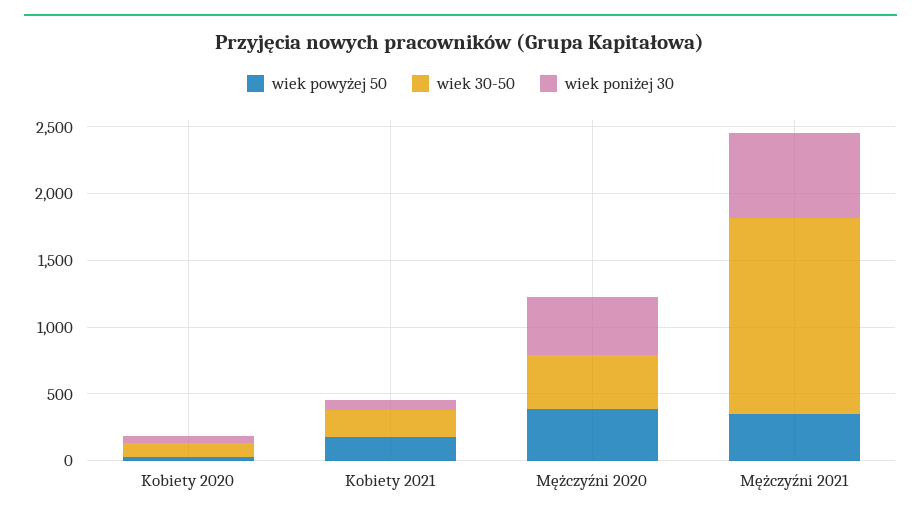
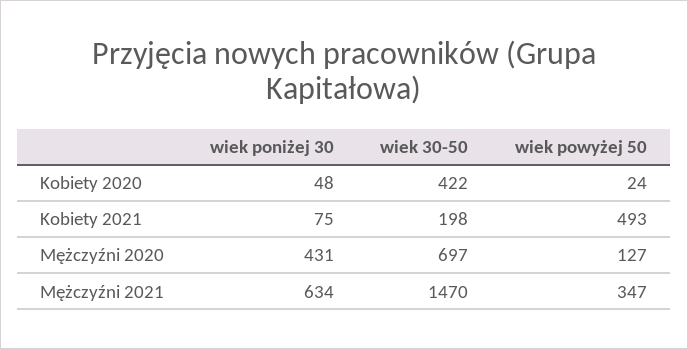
  {
    "wiek powyżej 50": {
      "Kobiety 2020": 24,
-     "Kobiety 2021": 200,
+     "Kobiety 2021": 493,
-     "Mężczyźni 2020": 400,
+     "Mężczyźni 2020": 127,
      "Mężczyźni 2021": 347
    },
    "wiek 30-50": {
-     "Kobiety 2020": 100,
+     "Kobiety 2020": 422,
      "Kobiety 2021": 198,
-     "Mężczyźni 2020": 400,
+     "Mężczyźni 2020": 697,
      "Mężczyźni 2021": 1470
    },
    "wiek poniżej 30": {
      "Kobiety 2020": 48,
      "Kobiety 2021": 75,
      "Mężczyźni 2020": 431,
      "Mężczyźni 2021": 634
    }
  }

